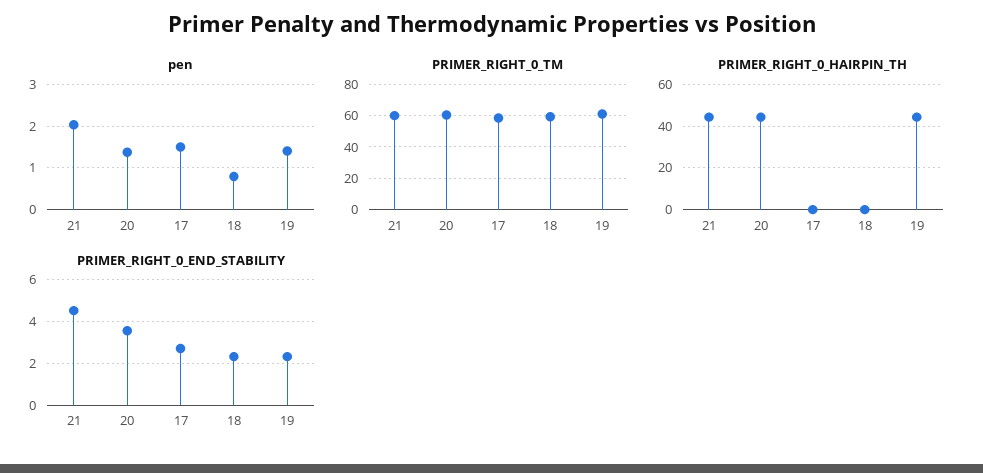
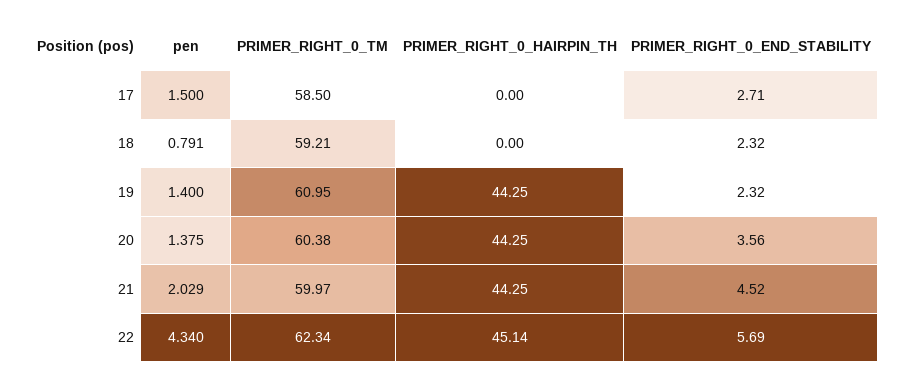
  {
    "pen": {
      "21": 2.029,
      "20": 1.375,
      "17": 1.5,
      "18": 0.791,
-     "19": 1.4
+     "19": 1.4,
+     "22": 4.34
    },
    "PRIMER_RIGHT_0_TM": {
      "21": 59.97,
      "20": 60.38,
      "17": 58.5,
      "18": 59.21,
-     "19": 60.95
+     "19": 60.95,
+     "22": 62.34
    },
    "PRIMER_RIGHT_0_HAIRPIN_TH": {
      "21": 44.25,
      "20": 44.25,
      "17": 0,
      "18": 0,
-     "19": 44.25
+     "19": 44.25,
+     "22": 45.14
    },
    "PRIMER_RIGHT_0_END_STABILITY": {
      "21": 4.52,
      "20": 3.56,
      "17": 2.71,
      "18": 2.32,
-     "19": 2.32
+     "19": 2.32,
+     "22": 5.69
    }
  }

